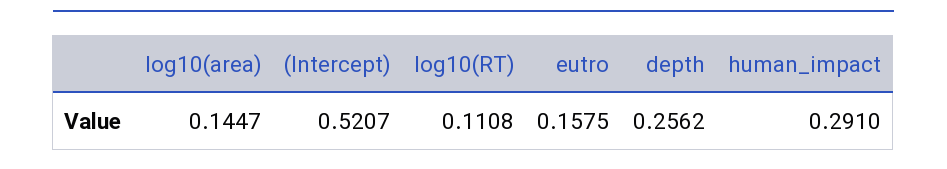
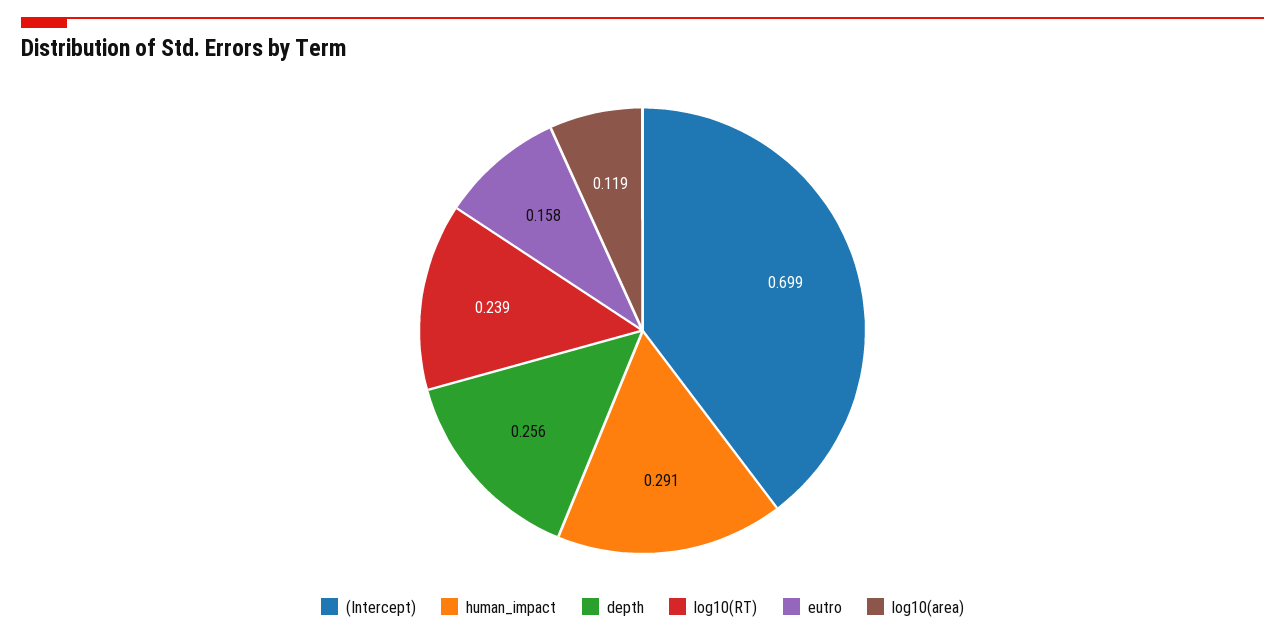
  {
-   "log10(area)": 0.1447,
+   "log10(area)": 0.119,
-   "(Intercept)": 0.5207,
+   "(Intercept)": 0.699,
-   "log10(RT)": 0.1108,
+   "log10(RT)": 0.239,
    "eutro": 0.1575,
    "depth": 0.2562,
    "human_impact": 0.291
  }

